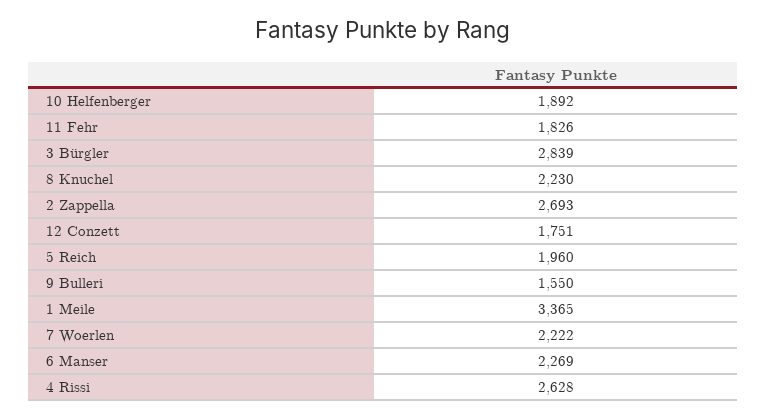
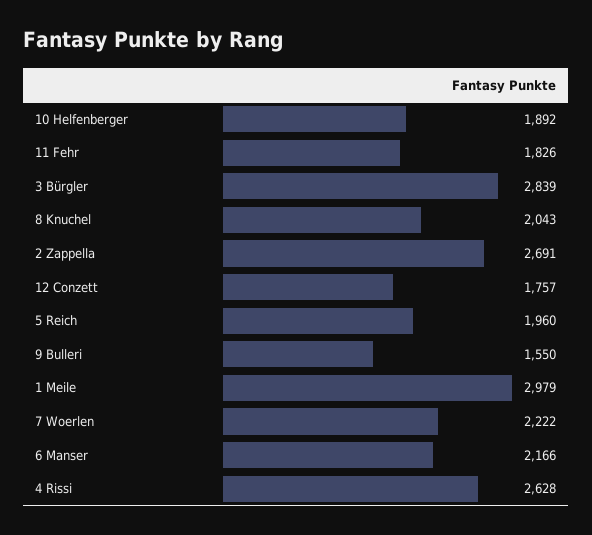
  {
    "10 Helfenberger": 1892,
    "11 Fehr": 1826,
    "3 Bürgler": 2839,
-   "8 Knuchel": 2230,
+   "8 Knuchel": 2043,
-   "2 Zappella": 2693,
+   "2 Zappella": 2691,
-   "12 Conzett": 1751,
+   "12 Conzett": 1757,
    "5 Reich": 1960,
    "9 Bulleri": 1550,
-   "1 Meile": 3365,
+   "1 Meile": 2979,
    "7 Woerlen": 2222,
-   "6 Manser": 2269,
+   "6 Manser": 2166,
    "4 Rissi": 2628
  }

